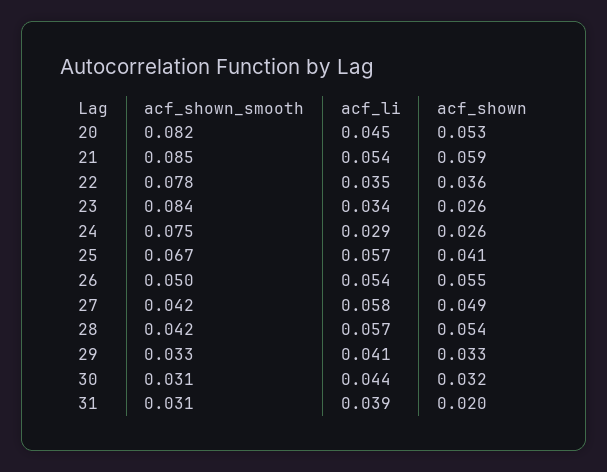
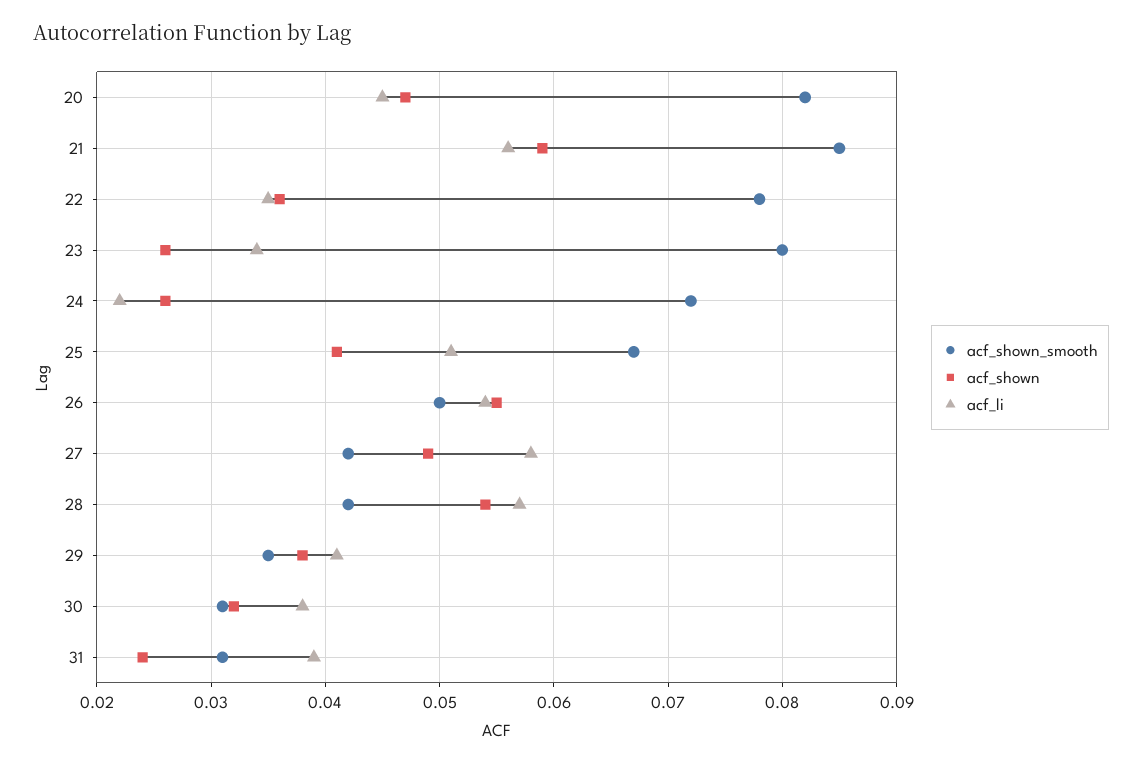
  {
    "acf_shown_smooth": {
      "20": 0.082,
      "21": 0.085,
      "22": 0.078,
-     "23": 0.084,
+     "23": 0.08,
-     "24": 0.075,
+     "24": 0.072,
      "25": 0.067,
      "26": 0.05,
      "27": 0.042,
      "28": 0.042,
-     "29": 0.033,
+     "29": 0.035,
      "30": 0.031,
      "31": 0.031
    },
    "acf_li": {
      "20": 0.045,
-     "21": 0.054,
+     "21": 0.056,
      "22": 0.035,
      "23": 0.034,
-     "24": 0.029,
+     "24": 0.022,
-     "25": 0.057,
+     "25": 0.051,
      "26": 0.054,
      "27": 0.058,
      "28": 0.057,
      "29": 0.041,
-     "30": 0.044,
+     "30": 0.038,
      "31": 0.039
    },
    "acf_shown": {
-     "20": 0.053,
+     "20": 0.047,
      "21": 0.059,
      "22": 0.036,
      "23": 0.026,
      "24": 0.026,
      "25": 0.041,
      "26": 0.055,
      "27": 0.049,
      "28": 0.054,
-     "29": 0.033,
+     "29": 0.038,
      "30": 0.032,
-     "31": 0.02
+     "31": 0.024
    }
  }

